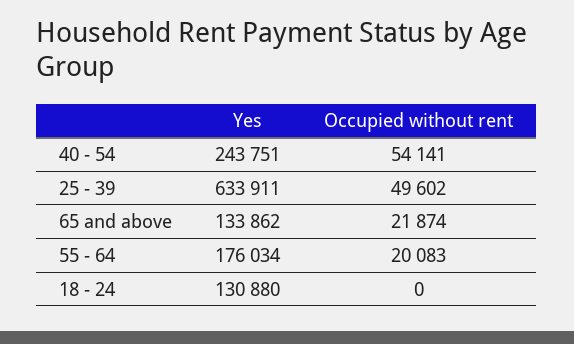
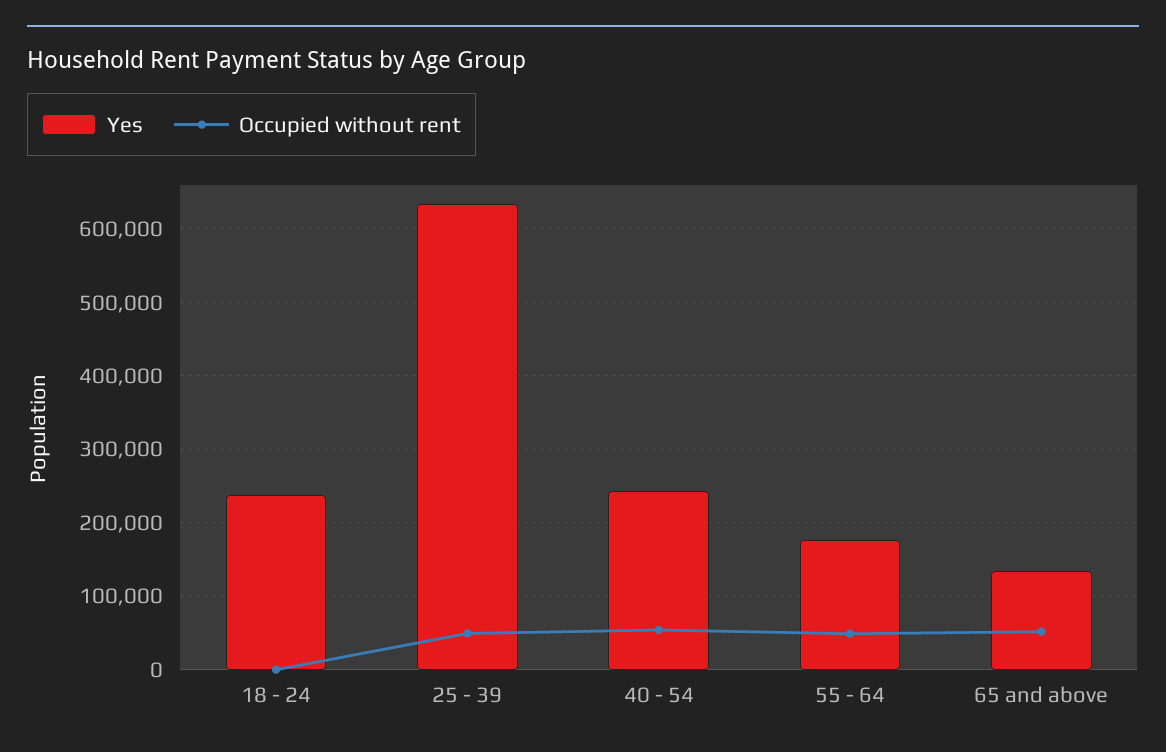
  {
    "Yes": {
      "40 - 54": 243751,
      "25 - 39": 633911,
      "65 and above": 133862,
      "55 - 64": 176034,
-     "18 - 24": 130880
+     "18 - 24": 240000
    },
    "Occupied without rent": {
      "40 - 54": 54141,
      "25 - 39": 49602,
-     "65 and above": 21874,
+     "65 and above": 50000,
-     "55 - 64": 20083,
+     "55 - 64": 50000,
      "18 - 24": 0
    }
  }

